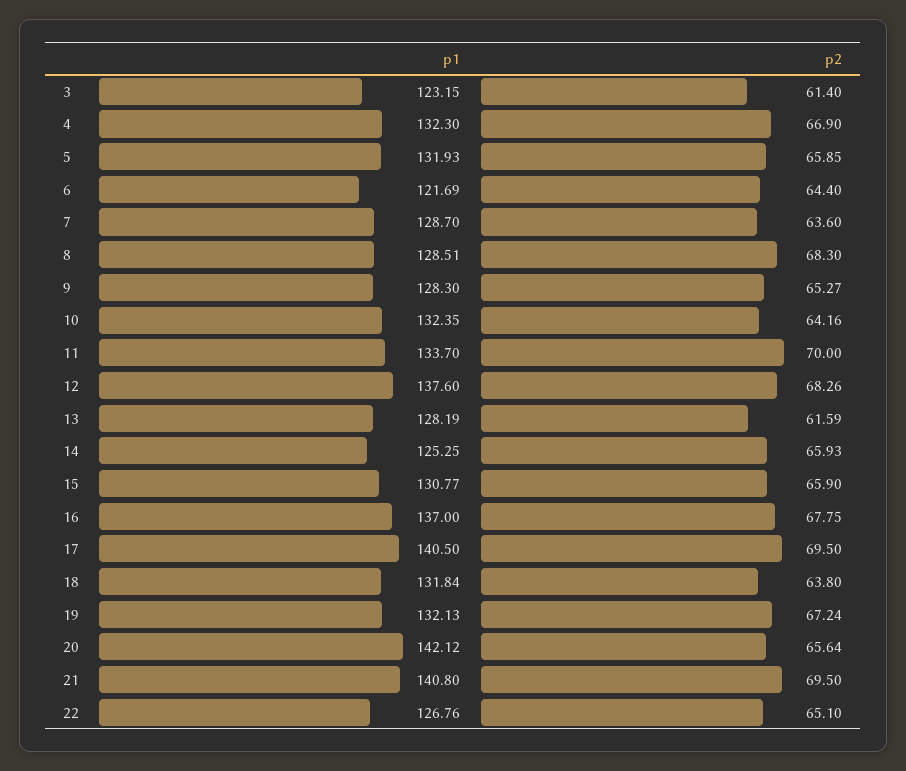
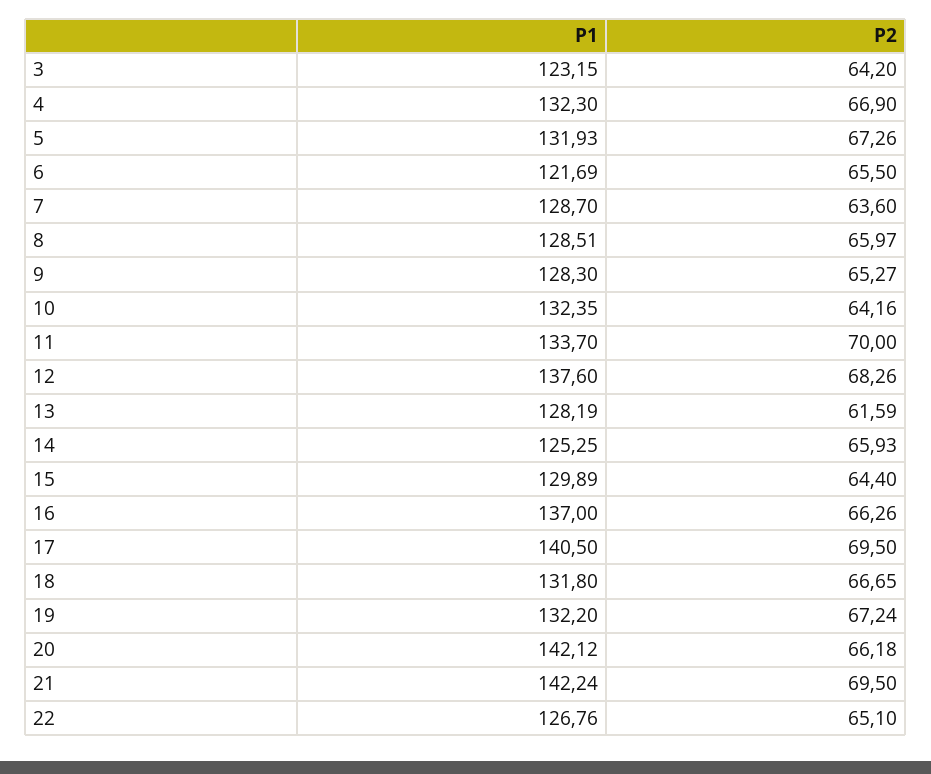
  {
    "p1": {
      "3": 123.15,
      "4": 132.3,
      "5": 131.93,
      "6": 121.69,
      "7": 128.7,
      "8": 128.51,
      "9": 128.3,
      "10": 132.35,
      "11": 133.7,
      "12": 137.6,
      "13": 128.19,
      "14": 125.25,
-     "15": 130.77,
+     "15": 129.89,
      "16": 137,
      "17": 140.5,
-     "18": 131.84,
+     "18": 131.8,
-     "19": 132.13,
+     "19": 132.2,
      "20": 142.12,
-     "21": 140.8,
+     "21": 142.24,
      "22": 126.76
    },
    "p2": {
-     "3": 61.4,
+     "3": 64.2,
      "4": 66.9,
-     "5": 65.85,
+     "5": 67.26,
-     "6": 64.4,
+     "6": 65.5,
      "7": 63.6,
-     "8": 68.3,
+     "8": 65.97,
      "9": 65.27,
      "10": 64.16,
      "11": 70,
      "12": 68.26,
      "13": 61.59,
      "14": 65.93,
-     "15": 65.9,
+     "15": 64.4,
-     "16": 67.75,
+     "16": 66.26,
      "17": 69.5,
-     "18": 63.8,
+     "18": 66.65,
      "19": 67.24,
-     "20": 65.64,
+     "20": 66.18,
      "21": 69.5,
      "22": 65.1
    }
  }

